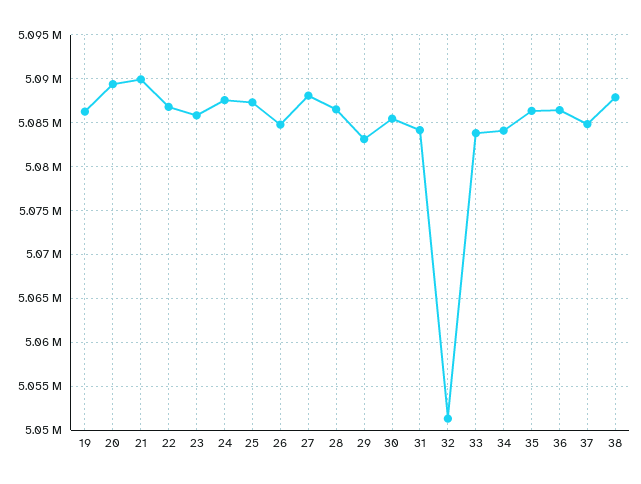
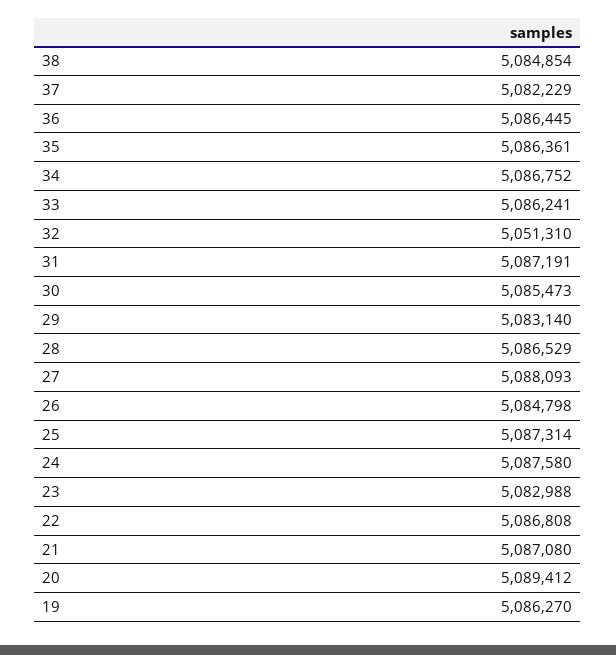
  {
    "19": 5086270,
    "20": 5089412,
-   "21": 5090000,
+   "21": 5087080,
    "22": 5086808,
-   "23": 5086000,
+   "23": 5082988,
    "24": 5087580,
    "25": 5087314,
    "26": 5084798,
    "27": 5088093,
    "28": 5086529,
    "29": 5083140,
    "30": 5085473,
-   "31": 5084000,
+   "31": 5087191,
    "32": 5051310,
-   "33": 5084000,
+   "33": 5086241,
-   "34": 5084000,
+   "34": 5086752,
    "35": 5086361,
    "36": 5086445,
-   "37": 5085000,
+   "37": 5082229,
-   "38": 5088000
+   "38": 5084854
  }

